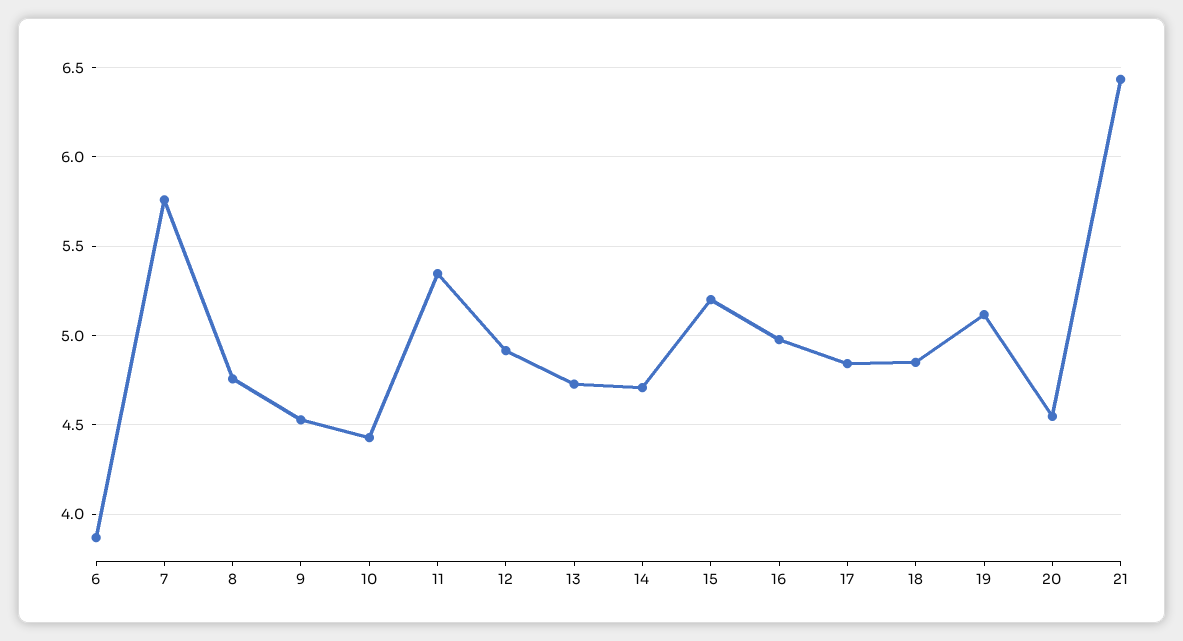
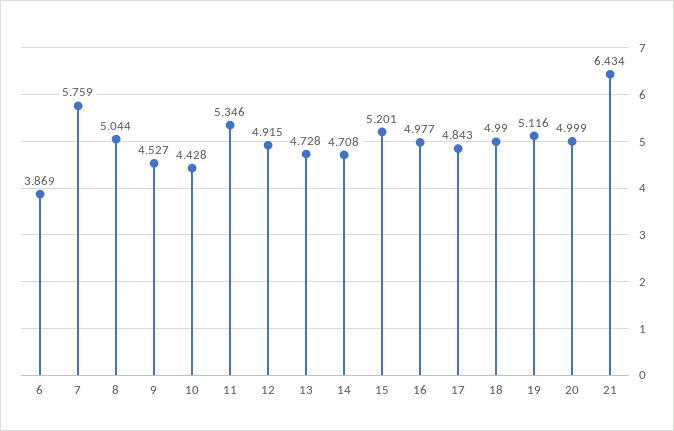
  {
    "6": 3.869,
    "7": 5.759,
-   "8": 4.75,
+   "8": 5.044,
    "9": 4.527,
    "10": 4.428,
    "11": 5.346,
    "12": 4.915,
    "13": 4.728,
    "14": 4.708,
    "15": 5.201,
    "16": 4.977,
    "17": 4.843,
-   "18": 4.85,
+   "18": 4.99,
    "19": 5.116,
-   "20": 4.55,
+   "20": 4.999,
    "21": 6.434
  }

